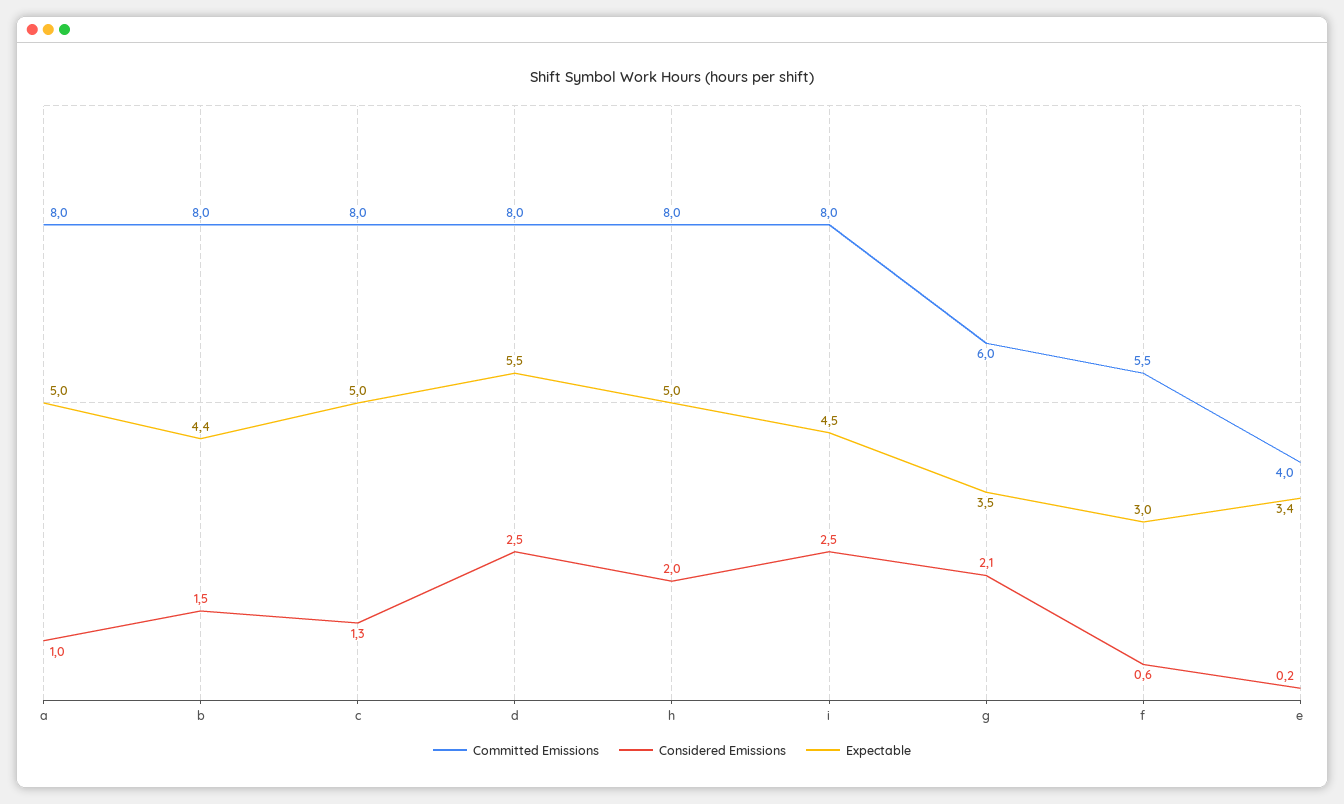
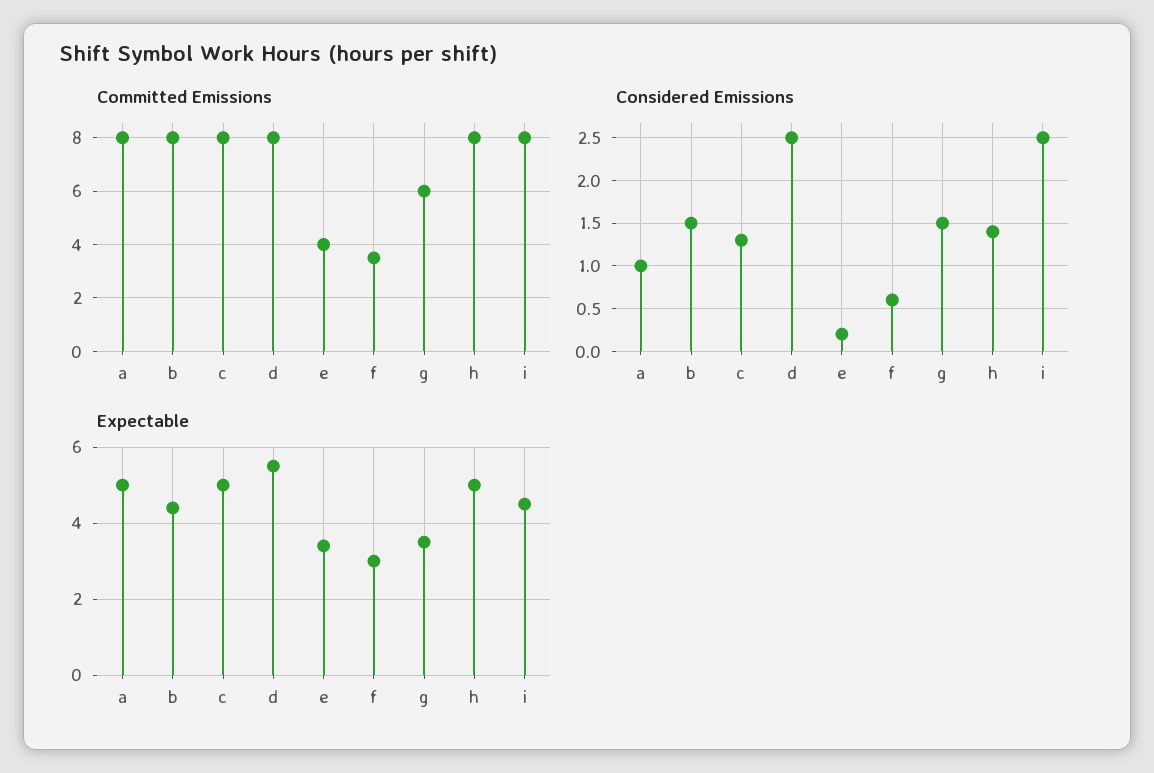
  {
    "Committed Emissions": {
      "a": 8,
      "b": 8,
      "c": 8,
      "d": 8,
      "h": 8,
      "i": 8,
      "g": 6,
-     "f": 5.5,
+     "f": 3.5,
      "e": 4
    },
    "Considered Emissions": {
      "a": 1,
      "b": 1.5,
      "c": 1.3,
      "d": 2.5,
-     "h": 2,
+     "h": 1.4,
      "i": 2.5,
-     "g": 2.1,
+     "g": 1.5,
      "f": 0.6,
      "e": 0.2
    },
    "Expectable": {
      "a": 5,
      "b": 4.4,
      "c": 5,
      "d": 5.5,
      "h": 5,
      "i": 4.5,
      "g": 3.5,
      "f": 3,
      "e": 3.4
    }
  }

